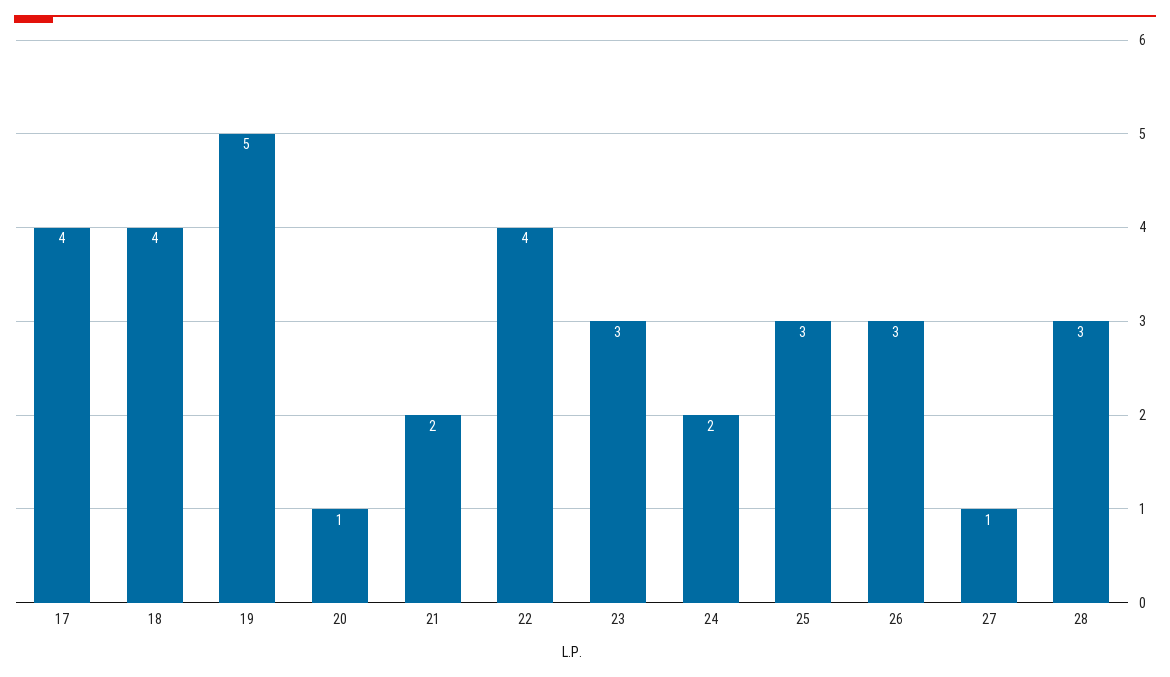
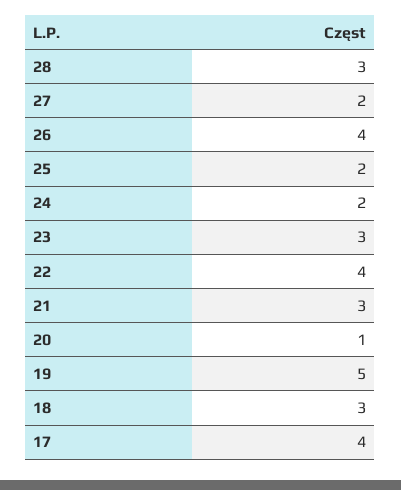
  {
    "17": 4,
-   "18": 4,
+   "18": 3,
    "19": 5,
    "20": 1,
-   "21": 2,
+   "21": 3,
    "22": 4,
    "23": 3,
    "24": 2,
-   "25": 3,
+   "25": 2,
-   "26": 3,
+   "26": 4,
-   "27": 1,
+   "27": 2,
    "28": 3
  }

